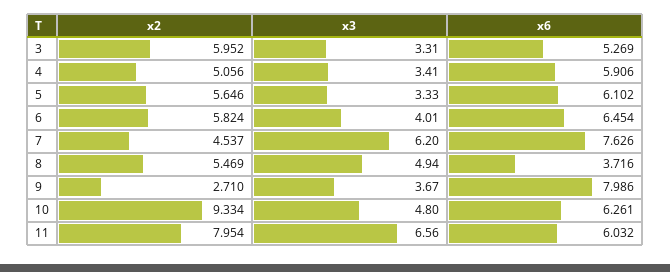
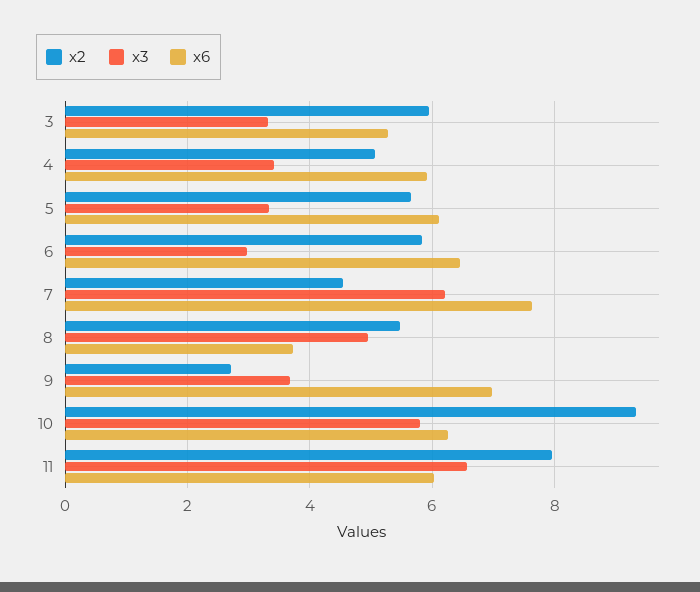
  {
    "x2": {
      "3": 5.952,
      "4": 5.056,
      "5": 5.646,
      "6": 5.824,
      "7": 4.537,
      "8": 5.469,
      "9": 2.71,
      "10": 9.334,
      "11": 7.954
    },
    "x3": {
      "3": 3.31,
      "4": 3.41,
      "5": 3.33,
-     "6": 4.01,
+     "6": 3,
      "7": 6.2,
      "8": 4.94,
      "9": 3.67,
-     "10": 4.8,
+     "10": 5.8,
      "11": 6.56
    },
    "x6": {
      "3": 5.269,
      "4": 5.906,
      "5": 6.102,
      "6": 6.454,
      "7": 7.626,
      "8": 3.716,
-     "9": 7.986,
+     "9": 7,
      "10": 6.261,
      "11": 6.032
    }
  }

